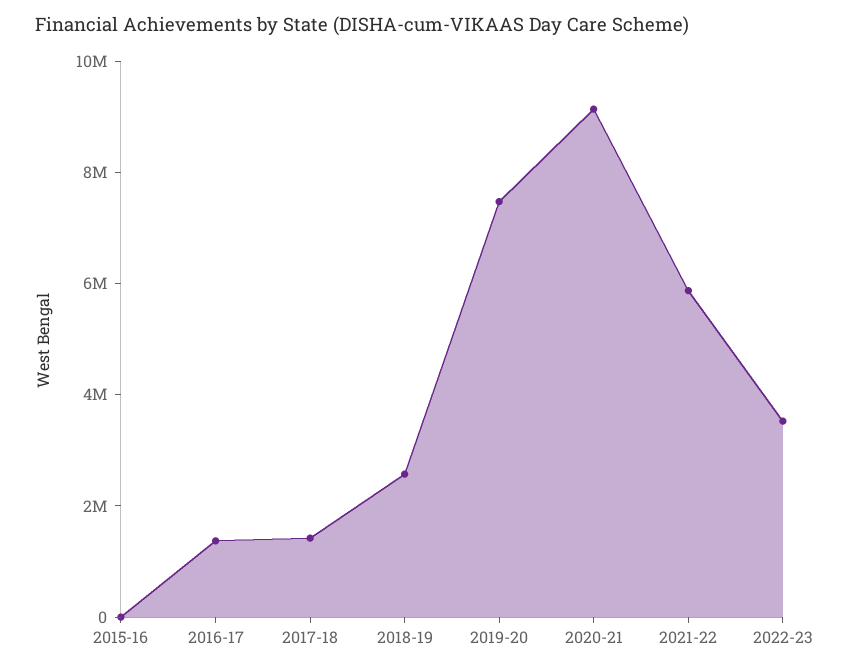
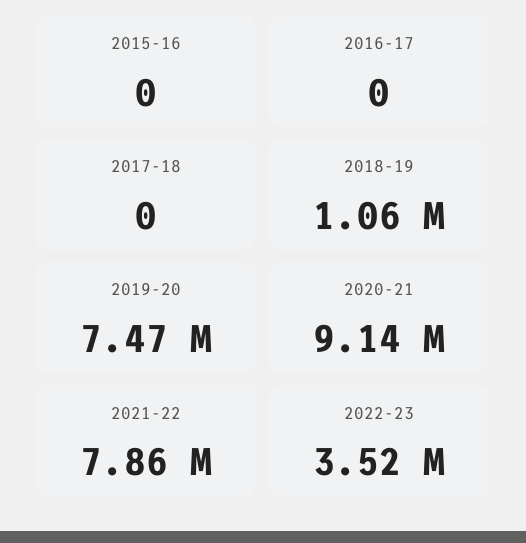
  {
    "2015-16": 0,
-   "2016-17": 1500000,
+   "2016-17": 0,
-   "2017-18": 1500000,
+   "2017-18": 0,
-   "2018-19": 2500000,
+   "2018-19": 1060000,
    "2019-20": 7470000,
    "2020-21": 9140000,
-   "2021-22": 6000000,
+   "2021-22": 7860000,
    "2022-23": 3520000
  }

